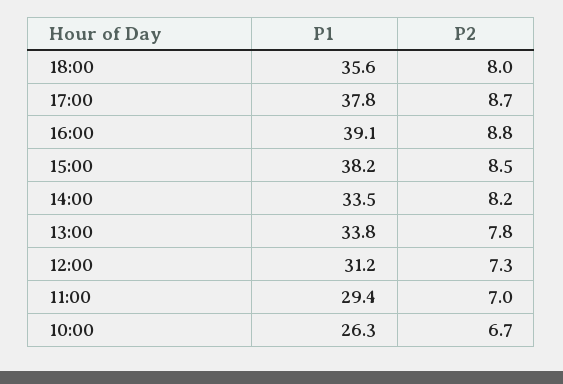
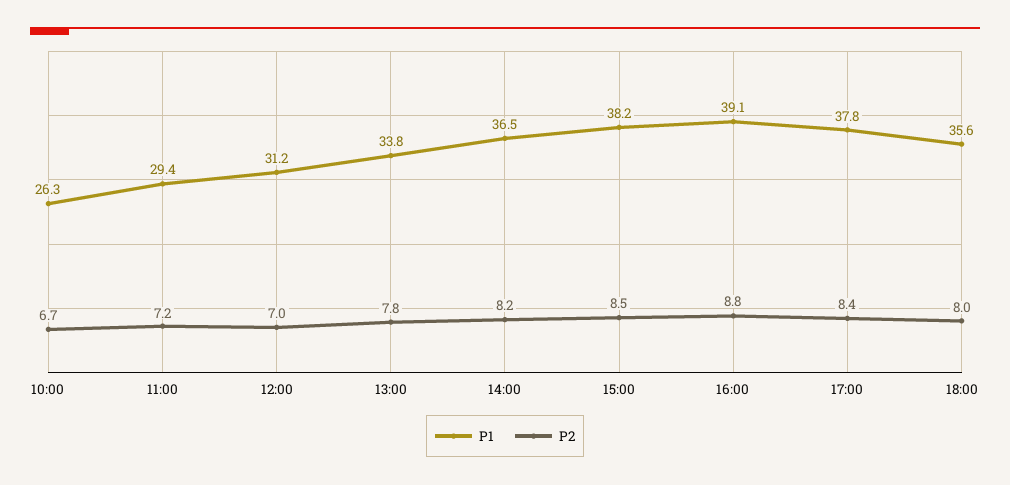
  {
    "P1": {
      "18:00": 35.6,
      "17:00": 37.8,
      "16:00": 39.1,
      "15:00": 38.2,
-     "14:00": 33.5,
+     "14:00": 36.5,
      "13:00": 33.8,
      "12:00": 31.2,
      "11:00": 29.4,
      "10:00": 26.3
    },
    "P2": {
      "18:00": 8,
-     "17:00": 8.7,
+     "17:00": 8.4,
      "16:00": 8.8,
      "15:00": 8.5,
      "14:00": 8.2,
      "13:00": 7.8,
-     "12:00": 7.3,
+     "12:00": 7,
-     "11:00": 7,
+     "11:00": 7.2,
      "10:00": 6.7
    }
  }

